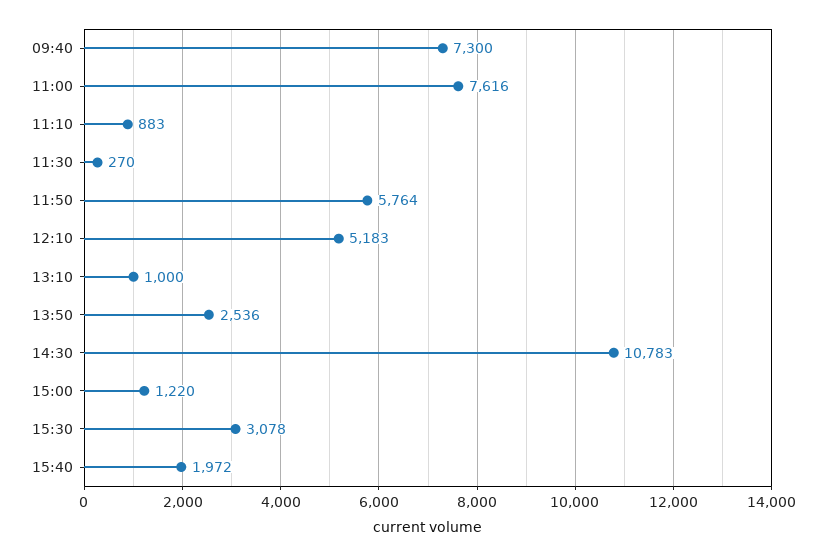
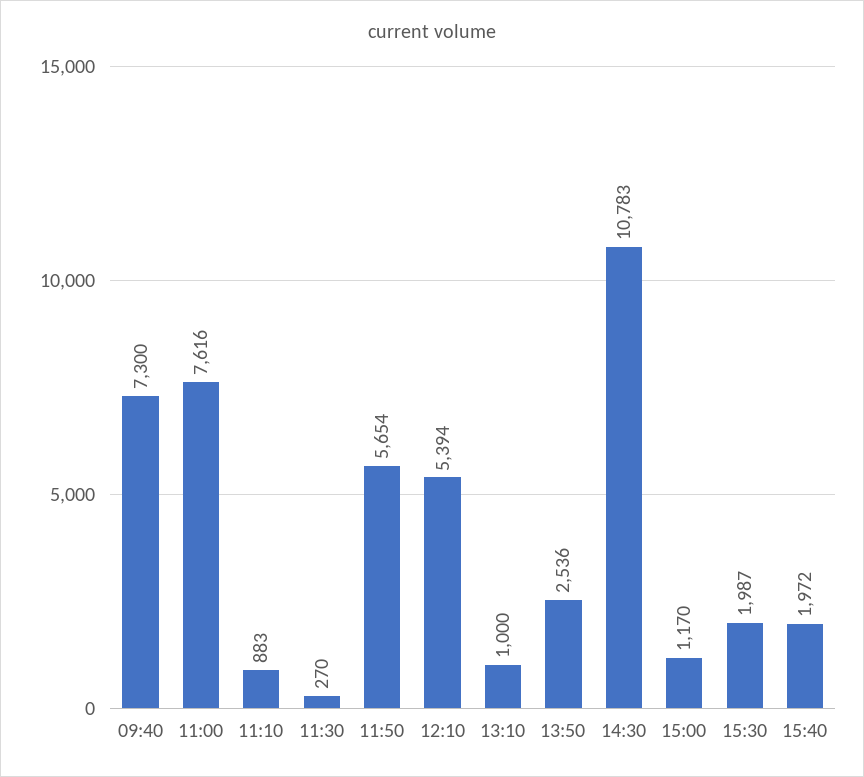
  {
    "09:40": 7300,
    "11:00": 7616,
    "11:10": 883,
    "11:30": 270,
-   "11:50": 5764,
+   "11:50": 5654,
-   "12:10": 5183,
+   "12:10": 5394,
    "13:10": 1000,
    "13:50": 2536,
    "14:30": 10783,
-   "15:00": 1220,
+   "15:00": 1170,
-   "15:30": 3078,
+   "15:30": 1987,
    "15:40": 1972
  }

